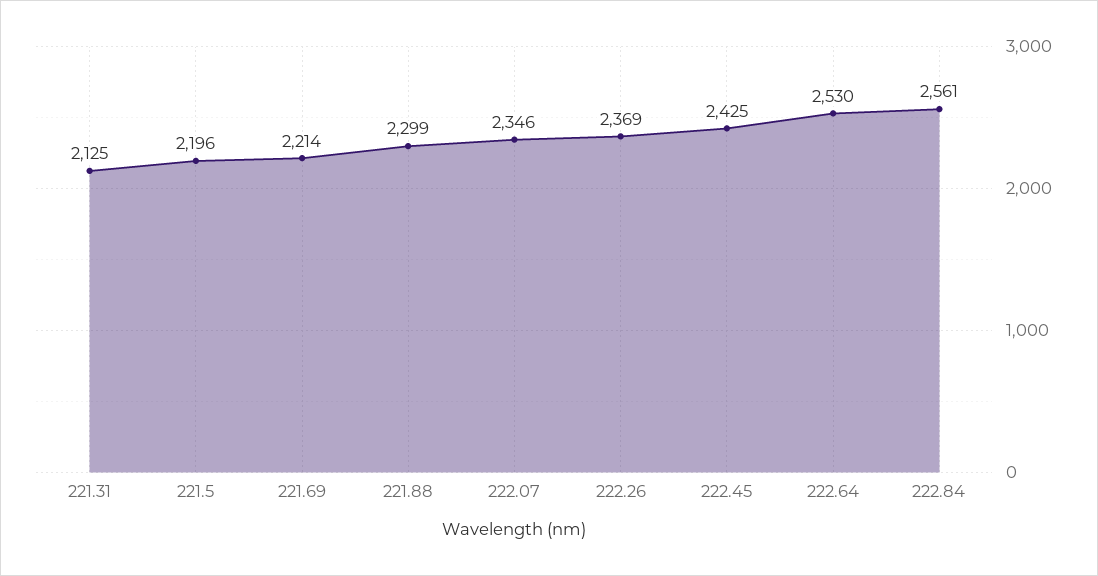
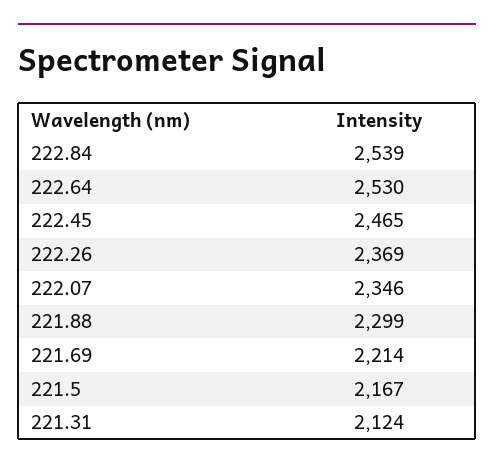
  {
-   "221.31": 2125,
+   "221.31": 2124,
-   "221.5": 2196,
+   "221.5": 2167,
    "221.69": 2214,
    "221.88": 2299,
    "222.07": 2346,
    "222.26": 2369,
-   "222.45": 2425,
+   "222.45": 2465,
    "222.64": 2530,
-   "222.84": 2561
+   "222.84": 2539
  }

